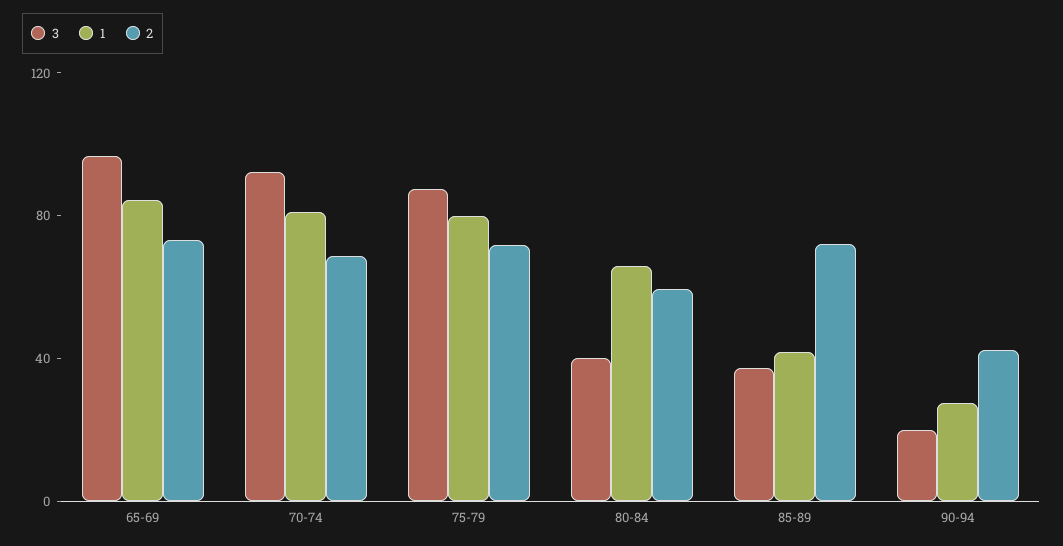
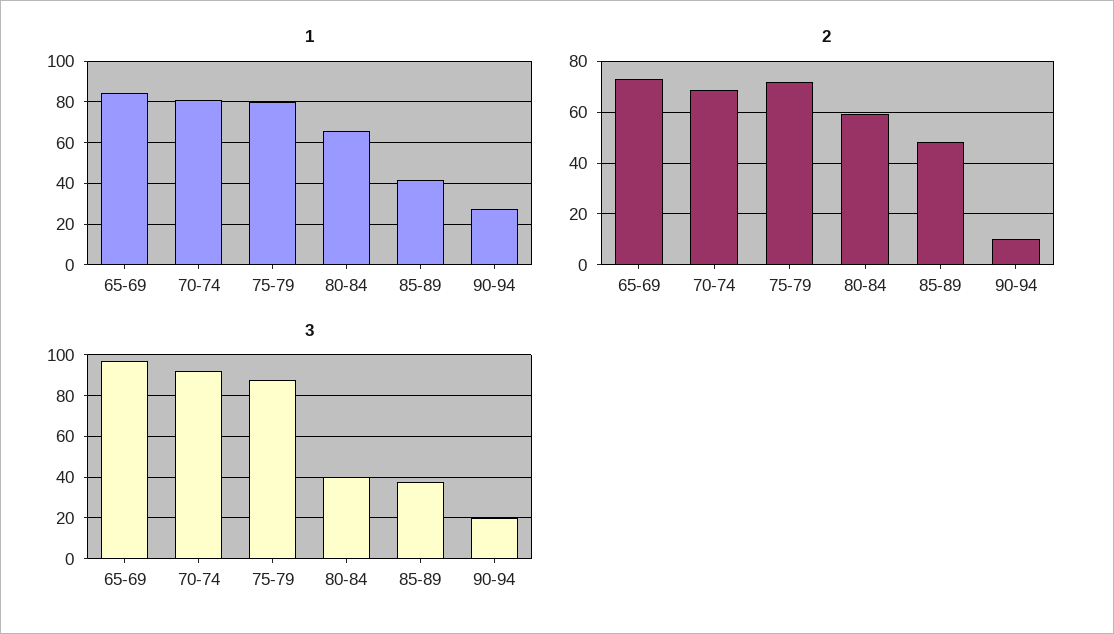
  {
    "3": {
      "65-69": 95,
      "70-74": 90,
      "75-79": 90,
      "80-84": 40,
      "85-89": 35,
      "90-94": 20
    },
    "1": {
      "65-69": 85,
      "70-74": 80,
      "75-79": 80,
      "80-84": 65,
      "85-89": 40,
      "90-94": 30
    },
    "2": {
      "65-69": 72.5,
      "70-74": 67.5,
      "75-79": 72.5,
      "80-84": 60,
-     "85-89": 70,
+     "85-89": 47.5,
-     "90-94": 40
+     "90-94": 10
    }
  }

